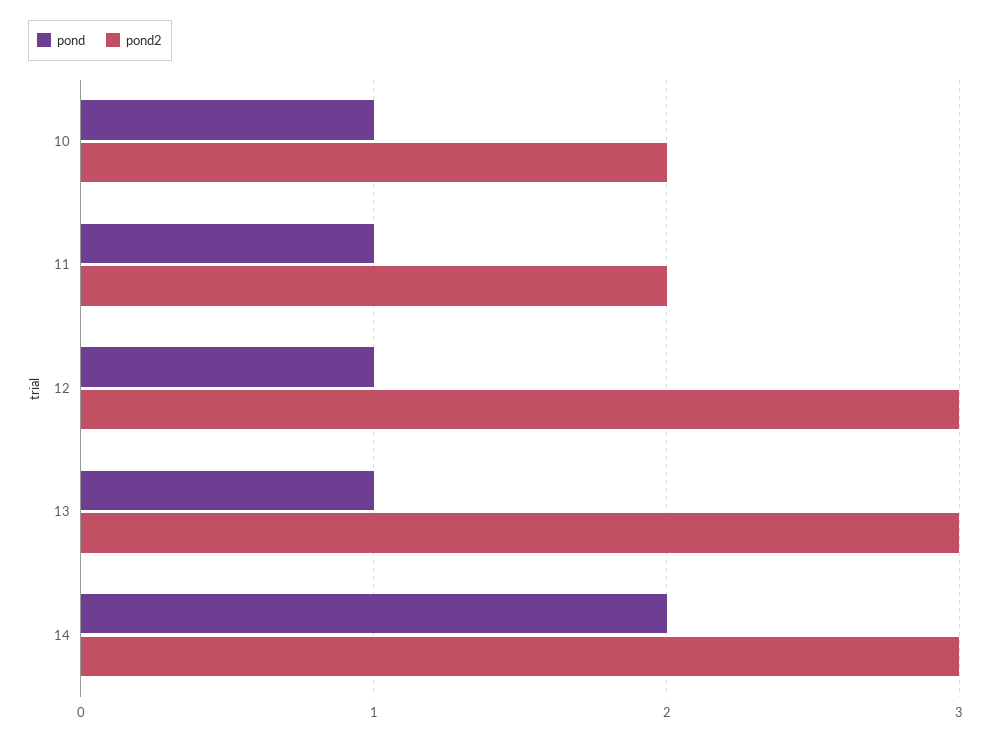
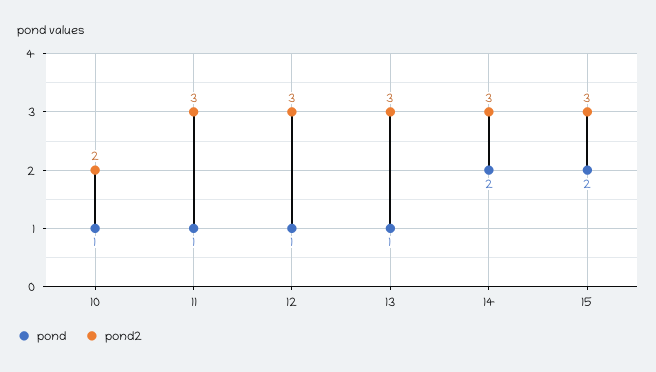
  {
    "pond": {
      "10": 1,
      "11": 1,
      "12": 1,
      "13": 1,
-     "14": 2
+     "14": 2,
+     "15": 2
    },
    "pond2": {
      "10": 2,
-     "11": 2,
+     "11": 3,
      "12": 3,
      "13": 3,
-     "14": 3
+     "14": 3,
+     "15": 3
    }
  }

